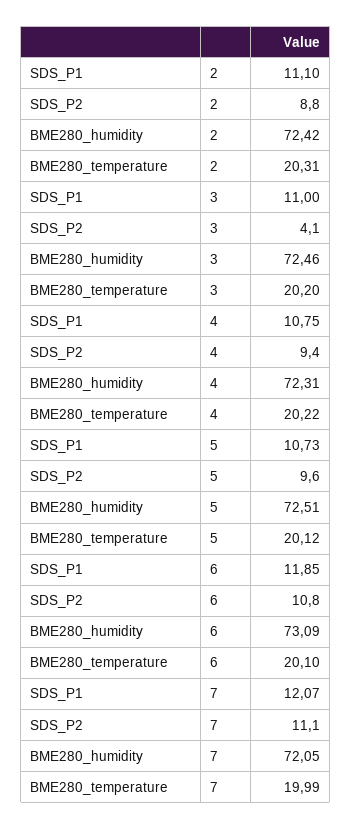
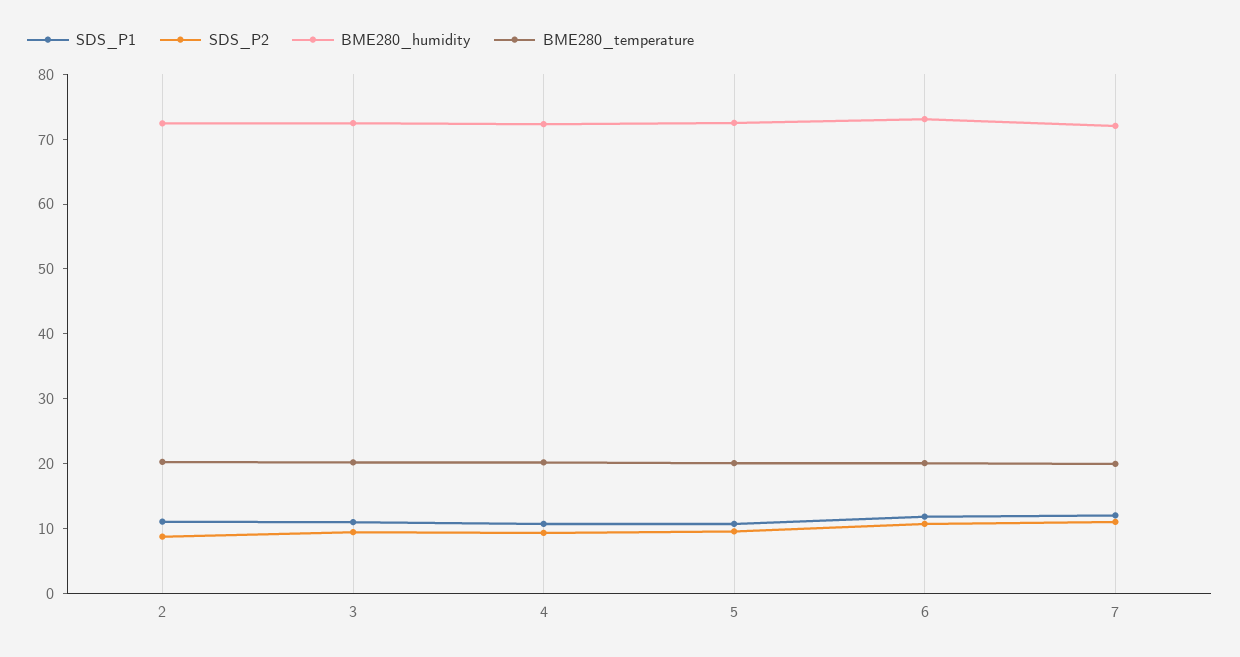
  {
    "SDS_P1": {
      "2": 11.1,
      "3": 11,
      "4": 10.75,
      "5": 10.73,
      "6": 11.85,
      "7": 12.07
    },
    "SDS_P2": {
      "2": 8.8,
-     "3": 4.1,
+     "3": 10,
      "4": 9.4,
      "5": 9.6,
      "6": 10.8,
      "7": 11.1
    },
    "BME280_humidity": {
      "2": 72.42,
      "3": 72.46,
      "4": 72.31,
      "5": 72.51,
      "6": 73.09,
      "7": 72.05
    },
    "BME280_temperature": {
      "2": 20.31,
      "3": 20.2,
      "4": 20.22,
      "5": 20.12,
      "6": 20.1,
      "7": 19.99
    }
  }

